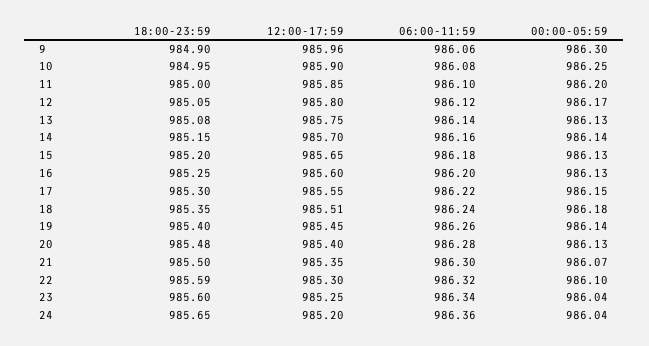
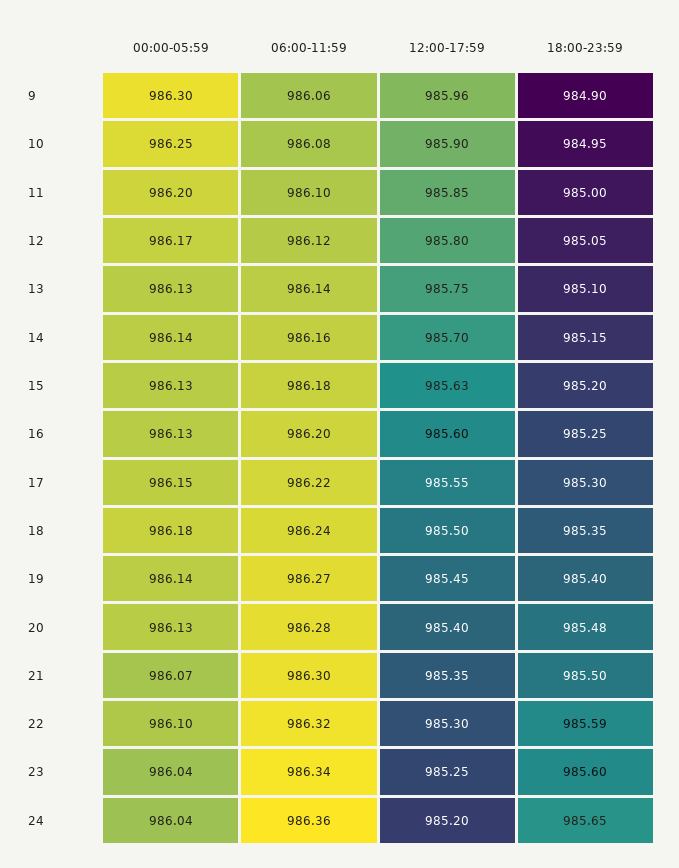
  {
    "18:00-23:59": {
      "9": 984.9,
      "10": 984.95,
      "11": 985,
      "12": 985.05,
-     "13": 985.08,
+     "13": 985.1,
      "14": 985.15,
      "15": 985.2,
      "16": 985.25,
      "17": 985.3,
      "18": 985.35,
      "19": 985.4,
      "20": 985.48,
      "21": 985.5,
      "22": 985.59,
      "23": 985.6,
      "24": 985.65
    },
    "12:00-17:59": {
      "9": 985.96,
      "10": 985.9,
      "11": 985.85,
      "12": 985.8,
      "13": 985.75,
      "14": 985.7,
-     "15": 985.65,
+     "15": 985.63,
      "16": 985.6,
      "17": 985.55,
-     "18": 985.51,
+     "18": 985.5,
      "19": 985.45,
      "20": 985.4,
      "21": 985.35,
      "22": 985.3,
      "23": 985.25,
      "24": 985.2
    },
    "06:00-11:59": {
      "9": 986.06,
      "10": 986.08,
      "11": 986.1,
      "12": 986.12,
      "13": 986.14,
      "14": 986.16,
      "15": 986.18,
      "16": 986.2,
      "17": 986.22,
      "18": 986.24,
-     "19": 986.26,
+     "19": 986.27,
      "20": 986.28,
      "21": 986.3,
      "22": 986.32,
      "23": 986.34,
      "24": 986.36
    },
    "00:00-05:59": {
      "9": 986.3,
      "10": 986.25,
      "11": 986.2,
      "12": 986.17,
      "13": 986.13,
      "14": 986.14,
      "15": 986.13,
      "16": 986.13,
      "17": 986.15,
      "18": 986.18,
      "19": 986.14,
      "20": 986.13,
      "21": 986.07,
      "22": 986.1,
      "23": 986.04,
      "24": 986.04
    }
  }

